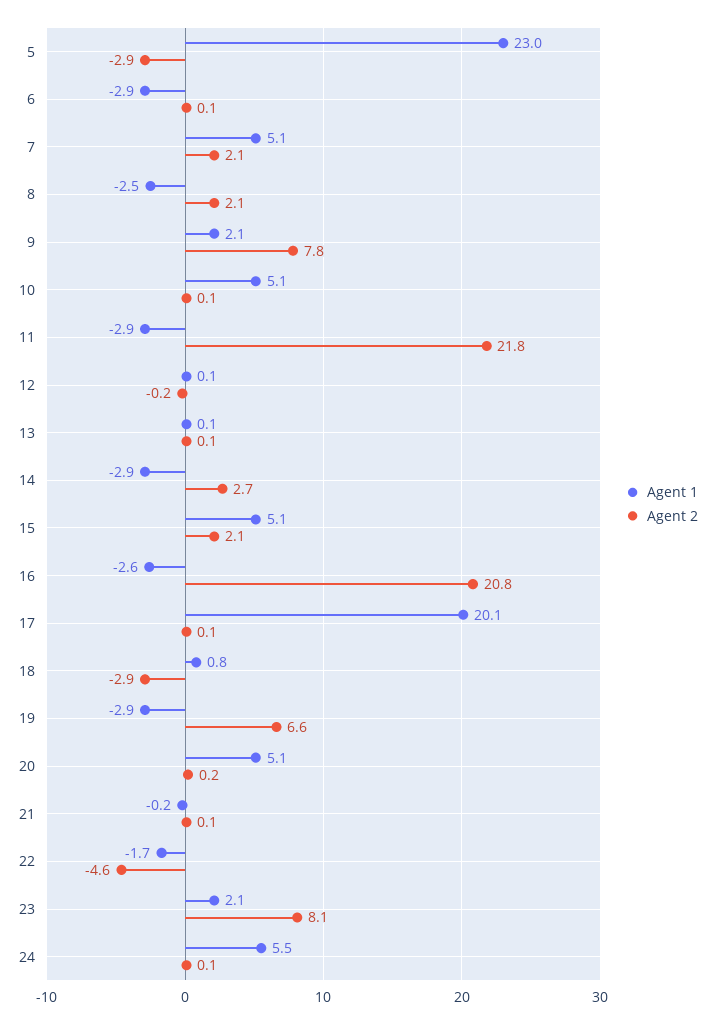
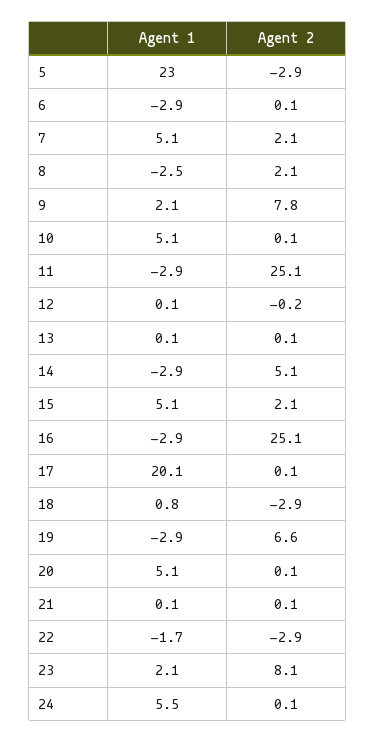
  {
    "Agent 1": {
      "5": 23,
      "6": -2.9,
      "7": 5.1,
      "8": -2.5,
      "9": 2.1,
      "10": 5.1,
      "11": -2.9,
      "12": 0.1,
      "13": 0.1,
      "14": -2.9,
      "15": 5.1,
-     "16": -2.6,
+     "16": -2.9,
      "17": 20.1,
      "18": 0.8,
      "19": -2.9,
      "20": 5.1,
-     "21": -0.2,
+     "21": 0.1,
      "22": -1.7,
      "23": 2.1,
      "24": 5.5
    },
    "Agent 2": {
      "5": -2.9,
      "6": 0.1,
      "7": 2.1,
      "8": 2.1,
      "9": 7.8,
      "10": 0.1,
-     "11": 21.8,
+     "11": 25.1,
      "12": -0.2,
      "13": 0.1,
-     "14": 2.7,
+     "14": 5.1,
      "15": 2.1,
-     "16": 20.8,
+     "16": 25.1,
      "17": 0.1,
      "18": -2.9,
      "19": 6.6,
-     "20": 0.2,
+     "20": 0.1,
      "21": 0.1,
-     "22": -4.6,
+     "22": -2.9,
      "23": 8.1,
      "24": 0.1
    }
  }

